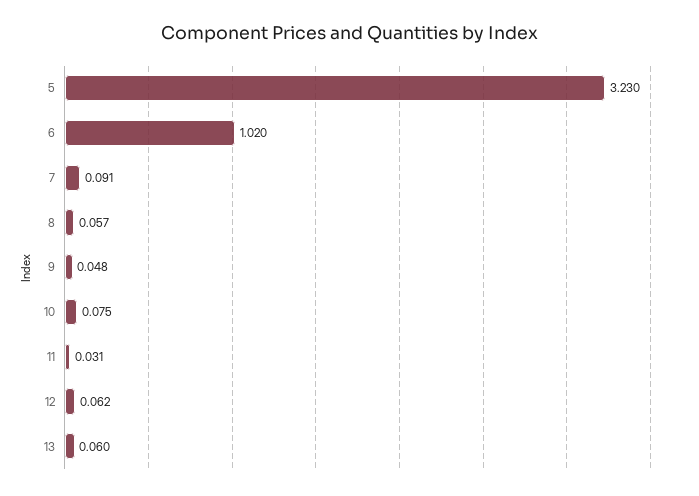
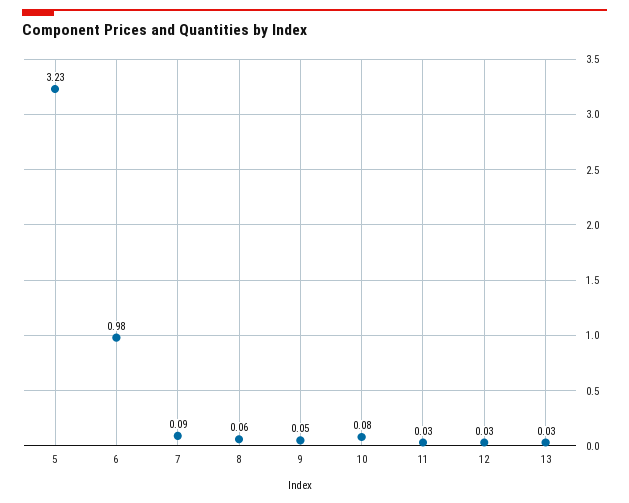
  {
    "5": 3.23,
-   "6": 1.02,
+   "6": 0.98,
    "7": 0.091,
    "8": 0.057,
    "9": 0.048,
    "10": 0.075,
    "11": 0.031,
-   "12": 0.062,
+   "12": 0.03,
-   "13": 0.06
+   "13": 0.03
  }

